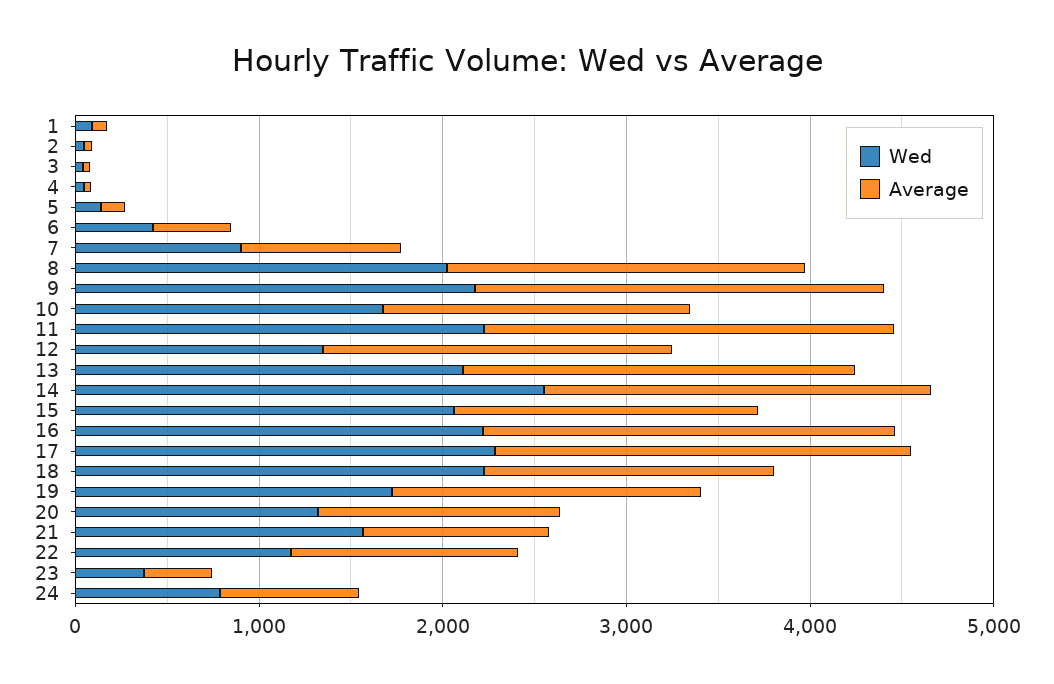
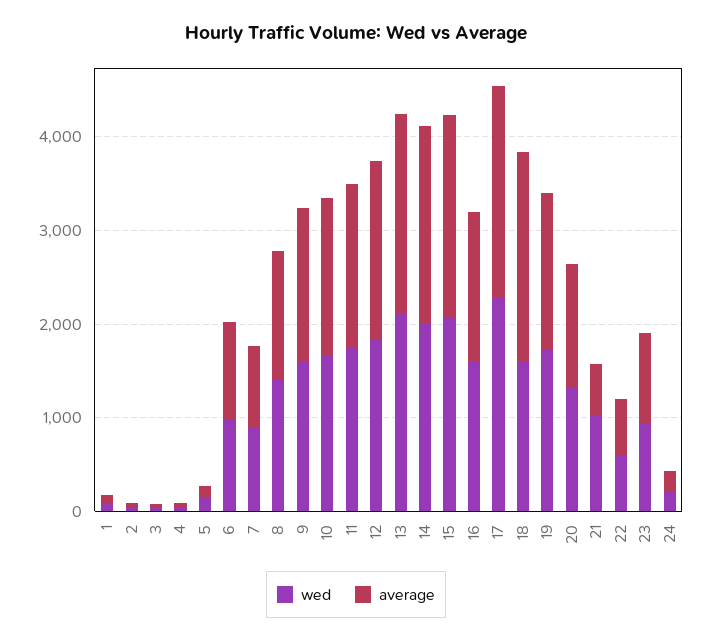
  {
    "Wed": {
      "1": 0,
      "2": 0,
      "3": 0,
      "4": 0,
      "5": 200,
-     "6": 400,
+     "6": 1000,
      "7": 800,
-     "8": 2000,
+     "8": 1400,
-     "9": 2200,
+     "9": 1600,
      "10": 1600,
-     "11": 2200,
+     "11": 1800,
-     "12": 1400,
+     "12": 1800,
      "13": 2200,
-     "14": 2600,
+     "14": 2000,
      "15": 2000,
-     "16": 2200,
+     "16": 1600,
      "17": 2200,
-     "18": 2200,
+     "18": 1600,
      "19": 1800,
      "20": 1400,
-     "21": 1600,
+     "21": 1000,
-     "22": 1200,
+     "22": 600,
-     "23": 400,
+     "23": 1000,
-     "24": 800
+     "24": 200
    },
    "Average": {
      "1": 0,
      "2": 0,
      "3": 0,
      "4": 0,
      "5": 200,
-     "6": 400,
+     "6": 1000,
      "7": 800,
-     "8": 2000,
+     "8": 1400,
-     "9": 2200,
+     "9": 1600,
      "10": 1600,
-     "11": 2200,
+     "11": 1800,
      "12": 2000,
      "13": 2200,
      "14": 2200,
-     "15": 1600,
+     "15": 2200,
-     "16": 2200,
+     "16": 1600,
      "17": 2200,
-     "18": 1600,
+     "18": 2200,
      "19": 1600,
      "20": 1400,
-     "21": 1000,
+     "21": 600,
-     "22": 1200,
+     "22": 600,
-     "23": 400,
+     "23": 1000,
-     "24": 800
+     "24": 200
    }
  }

